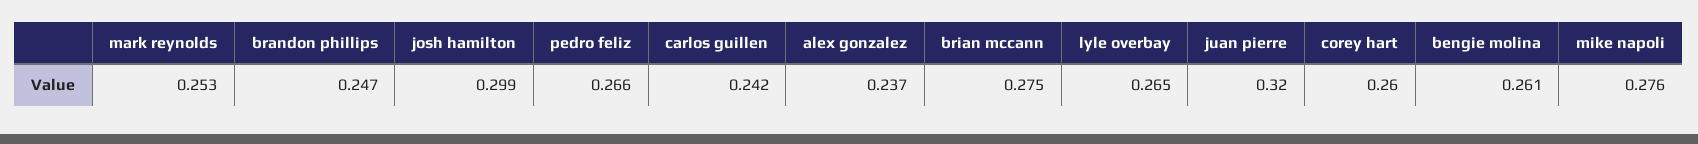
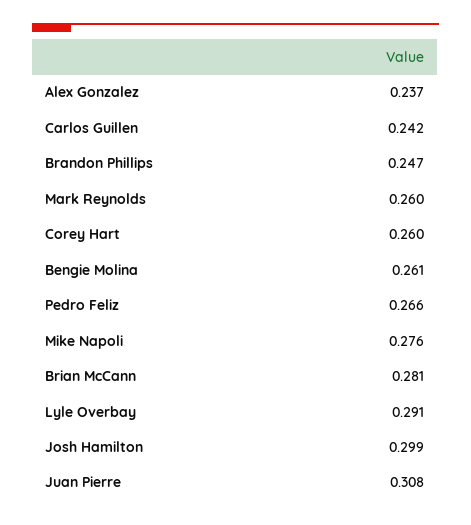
  {
-   "mark reynolds": 0.253,
+   "mark reynolds": 0.26,
    "brandon phillips": 0.247,
    "josh hamilton": 0.299,
    "pedro feliz": 0.266,
    "carlos guillen": 0.242,
    "alex gonzalez": 0.237,
-   "brian mccann": 0.275,
+   "brian mccann": 0.281,
-   "lyle overbay": 0.265,
+   "lyle overbay": 0.291,
-   "juan pierre": 0.32,
+   "juan pierre": 0.308,
    "corey hart": 0.26,
    "bengie molina": 0.261,
    "mike napoli": 0.276
  }

